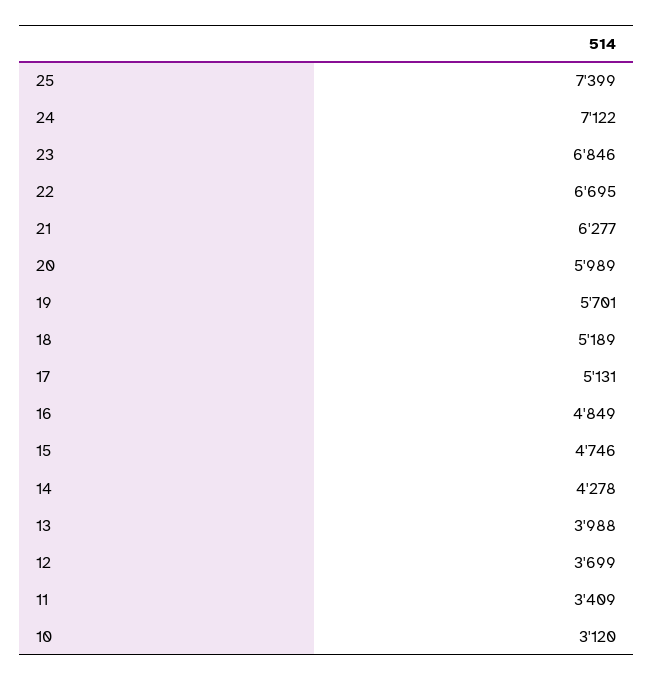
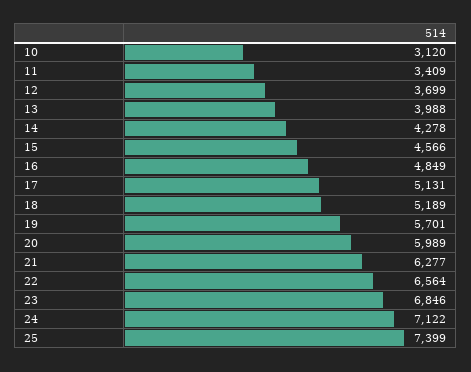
  {
    "25": 7399,
    "24": 7122,
    "23": 6846,
-   "22": 6695,
+   "22": 6564,
    "21": 6277,
    "20": 5989,
    "19": 5701,
    "18": 5189,
    "17": 5131,
    "16": 4849,
-   "15": 4746,
+   "15": 4566,
    "14": 4278,
    "13": 3988,
    "12": 3699,
    "11": 3409,
    "10": 3120
  }

